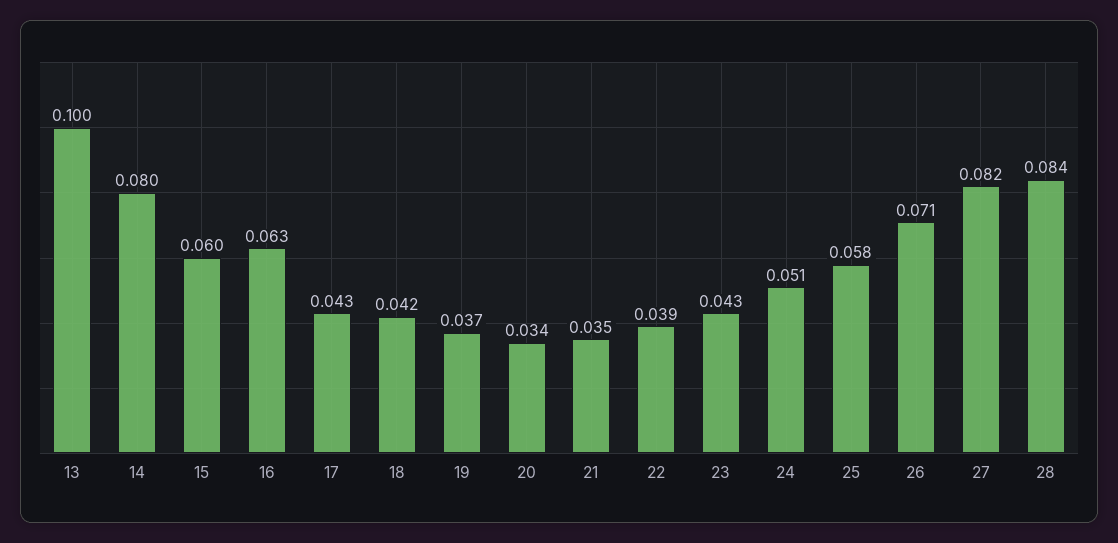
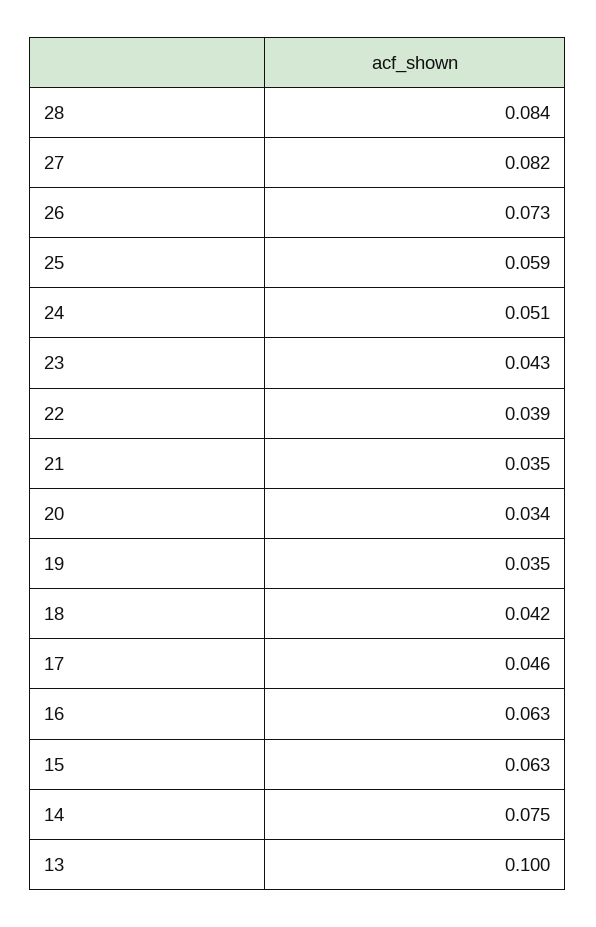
  {
    "13": 0.1,
-   "14": 0.08,
+   "14": 0.075,
-   "15": 0.06,
+   "15": 0.063,
    "16": 0.063,
-   "17": 0.043,
+   "17": 0.046,
    "18": 0.042,
-   "19": 0.037,
+   "19": 0.035,
    "20": 0.034,
    "21": 0.035,
    "22": 0.039,
    "23": 0.043,
    "24": 0.051,
-   "25": 0.058,
+   "25": 0.059,
-   "26": 0.071,
+   "26": 0.073,
    "27": 0.082,
    "28": 0.084
  }

